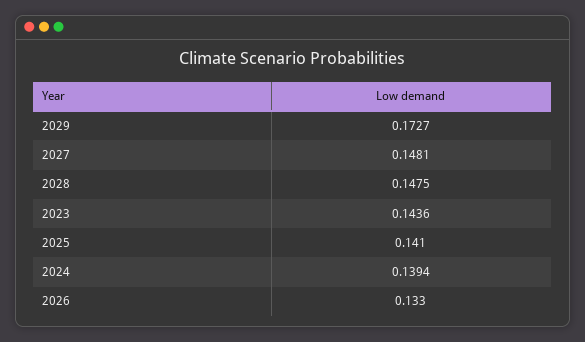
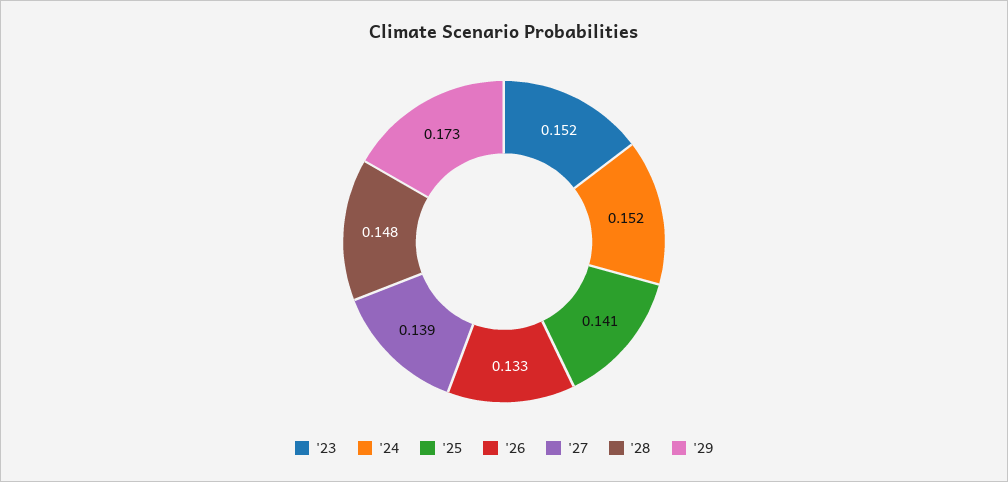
  {
    "2029": 0.1727,
-   "2027": 0.1481,
+   "2027": 0.139,
    "2028": 0.1475,
-   "2023": 0.1436,
+   "2023": 0.152,
    "2025": 0.141,
-   "2024": 0.1394,
+   "2024": 0.152,
    "2026": 0.133
  }

